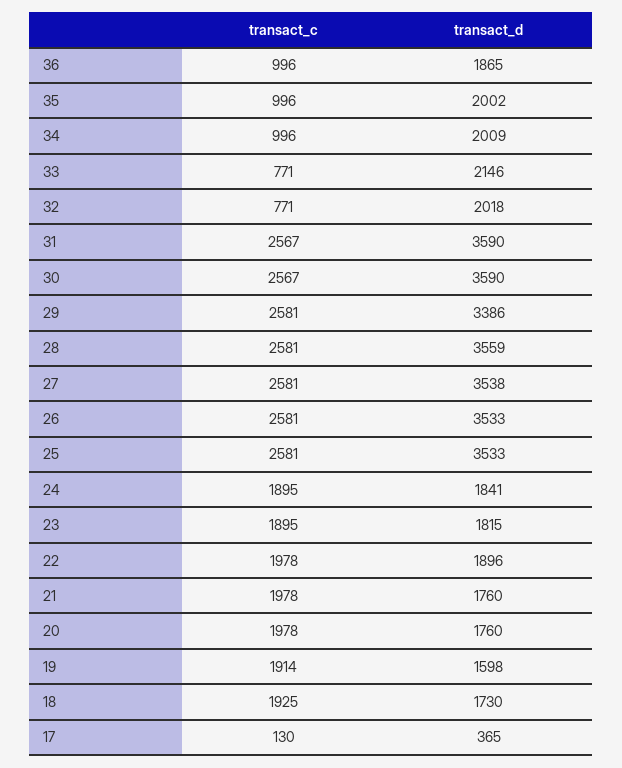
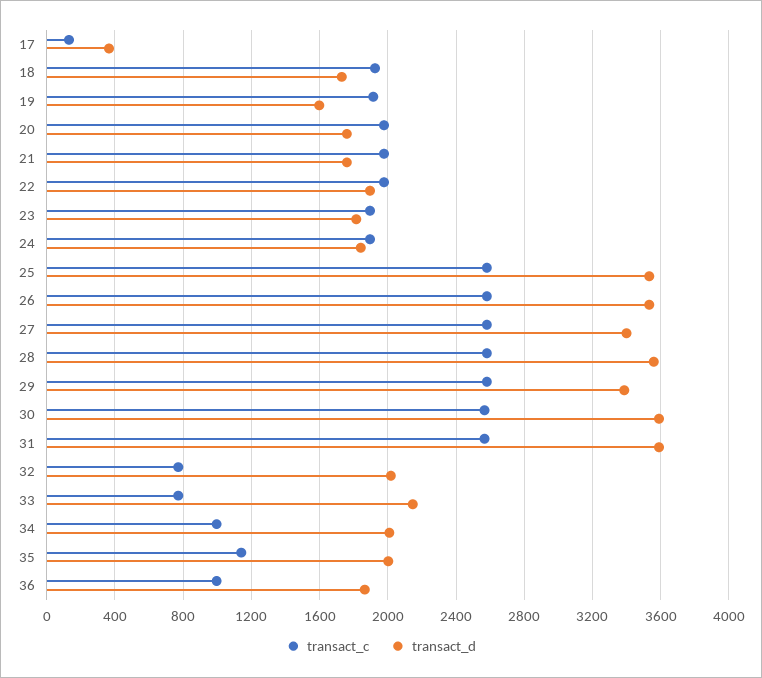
  {
    "transact_c": {
      "36": 996,
-     "35": 996,
+     "35": 1150,
      "34": 996,
      "33": 771,
      "32": 771,
      "31": 2567,
      "30": 2567,
      "29": 2581,
      "28": 2581,
      "27": 2581,
      "26": 2581,
      "25": 2581,
      "24": 1895,
      "23": 1895,
      "22": 1978,
      "21": 1978,
      "20": 1978,
      "19": 1914,
      "18": 1925,
      "17": 130
    },
    "transact_d": {
      "36": 1865,
      "35": 2002,
      "34": 2009,
      "33": 2146,
      "32": 2018,
      "31": 3590,
      "30": 3590,
      "29": 3386,
      "28": 3559,
-     "27": 3538,
+     "27": 3400,
      "26": 3533,
      "25": 3533,
      "24": 1841,
      "23": 1815,
      "22": 1896,
      "21": 1760,
      "20": 1760,
      "19": 1598,
      "18": 1730,
      "17": 365
    }
  }

